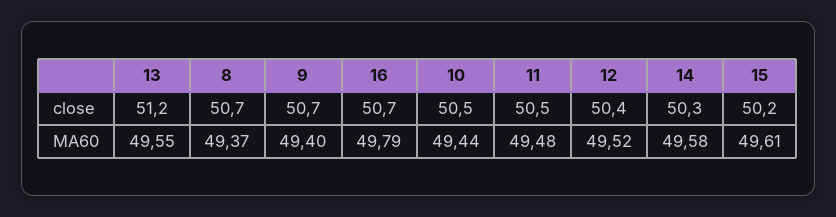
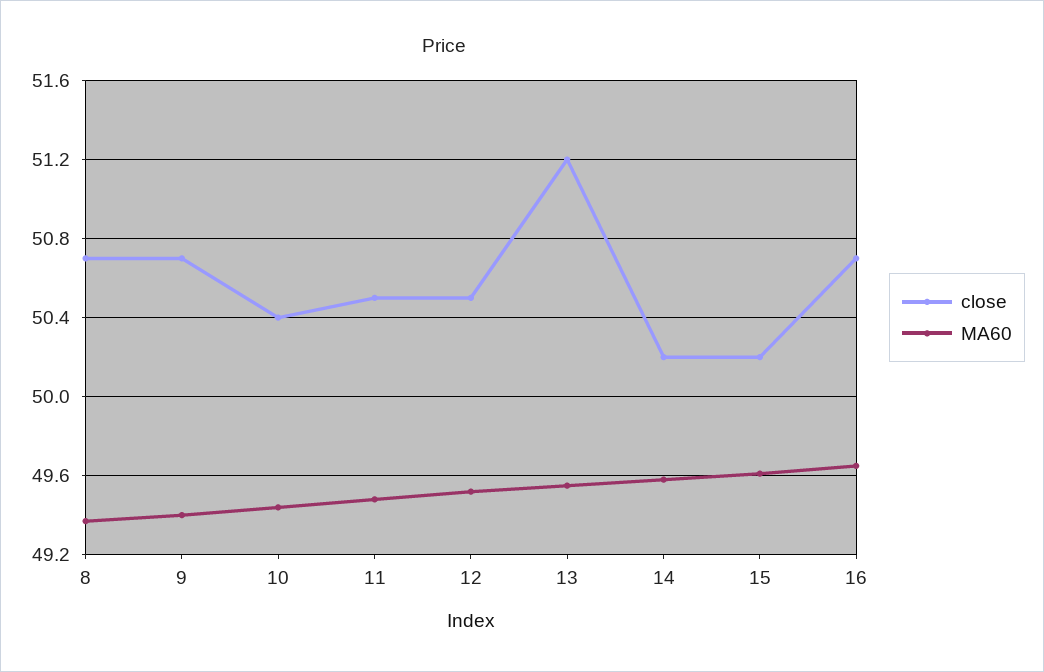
  {
    "close": {
      "13": 51.2,
      "8": 50.7,
      "9": 50.7,
      "16": 50.7,
-     "10": 50.5,
+     "10": 50.4,
      "11": 50.5,
-     "12": 50.4,
+     "12": 50.5,
-     "14": 50.3,
+     "14": 50.2,
      "15": 50.2
    },
    "MA60": {
      "13": 49.55,
      "8": 49.37,
      "9": 49.4,
-     "16": 49.79,
+     "16": 49.65,
      "10": 49.44,
      "11": 49.48,
      "12": 49.52,
      "14": 49.58,
      "15": 49.61
    }
  }

